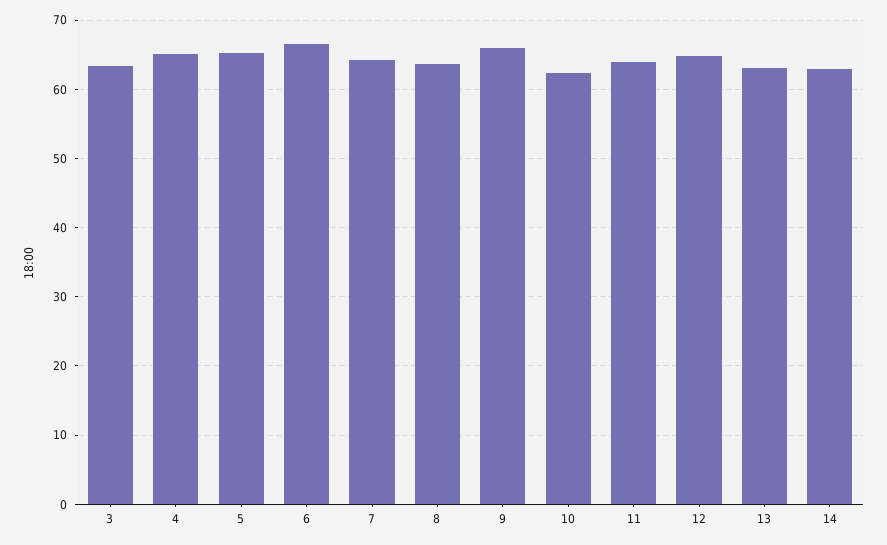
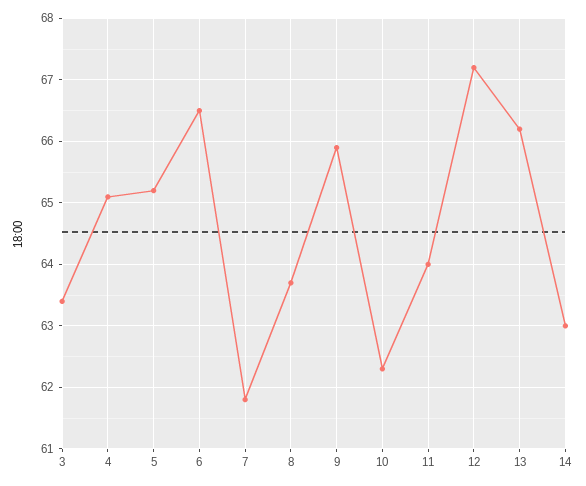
  {
    "3": 63.4,
    "4": 65.1,
    "5": 65.2,
    "6": 66.5,
-   "7": 64,
+   "7": 61.8,
    "8": 63.7,
    "9": 65.9,
    "10": 62.3,
    "11": 64,
-   "12": 65,
+   "12": 67.2,
-   "13": 63,
+   "13": 66.2,
    "14": 63
  }

